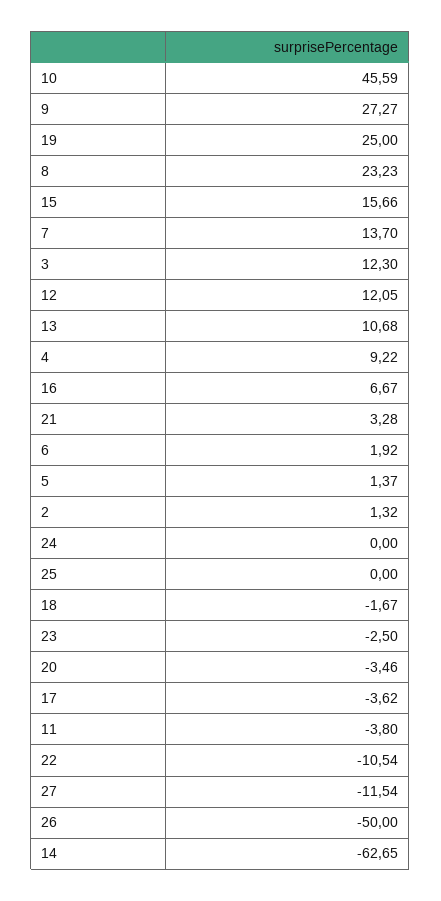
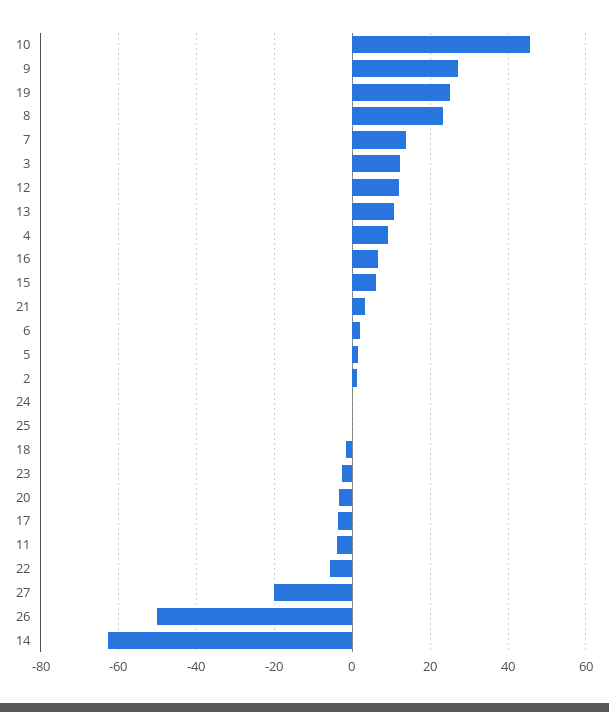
  {
    "10": 45.59,
    "9": 27.27,
    "19": 25,
    "8": 23.23,
-   "15": 15.66,
+   "15": 6,
    "7": 13.7,
    "3": 12.3,
    "12": 12.05,
    "13": 10.68,
    "4": 9.22,
    "16": 6.67,
    "21": 3.28,
    "6": 1.92,
    "5": 1.37,
    "2": 1.32,
    "24": 0,
    "25": 0,
    "18": -1.67,
    "23": -2.5,
    "20": -3.46,
    "17": -3.62,
    "11": -3.8,
-   "22": -10.54,
+   "22": -6,
-   "27": -11.54,
+   "27": -20,
    "26": -50,
    "14": -62.65
  }

